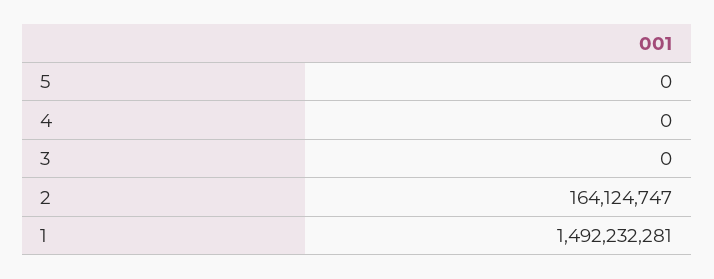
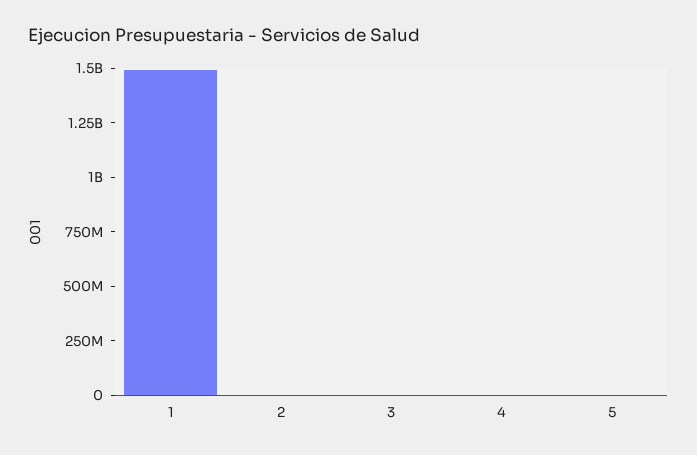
  {
    "5": 0,
    "4": 0,
    "3": 0,
-   "2": 164124747,
+   "2": 0,
    "1": 1492232281
  }

